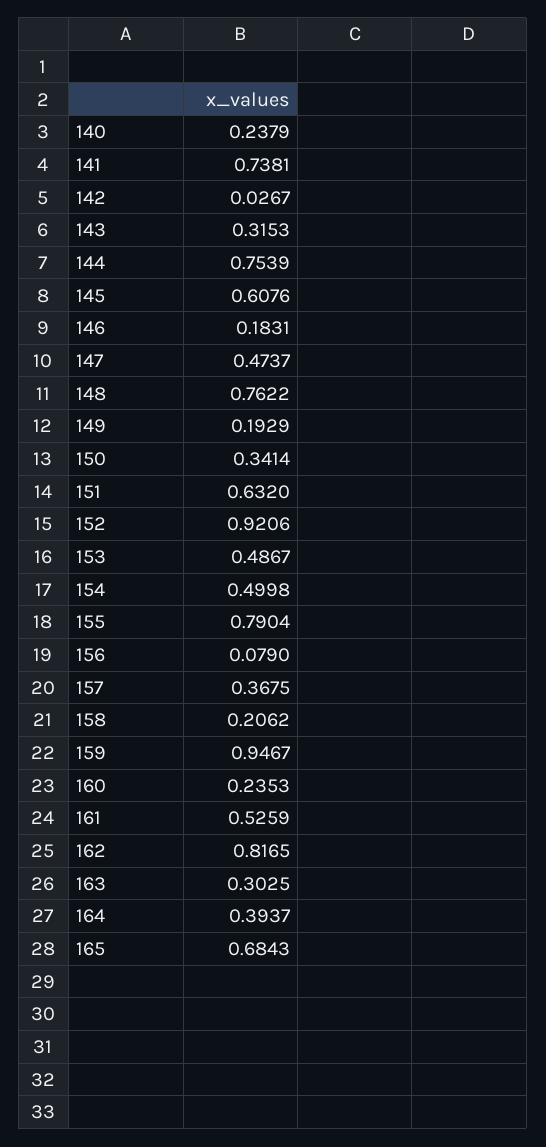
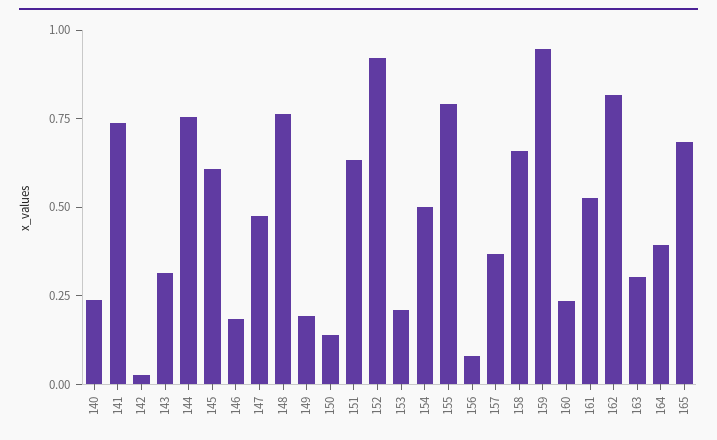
  {
    "140": 0.2379,
    "141": 0.7381,
    "142": 0.0267,
    "143": 0.3153,
    "144": 0.7539,
    "145": 0.6076,
    "146": 0.1831,
    "147": 0.4737,
    "148": 0.7622,
    "149": 0.1929,
-   "150": 0.3414,
+   "150": 0.15,
    "151": 0.632,
    "152": 0.9206,
-   "153": 0.4867,
+   "153": 0.2,
    "154": 0.4998,
    "155": 0.7904,
    "156": 0.079,
    "157": 0.3675,
-   "158": 0.2062,
+   "158": 0.65,
    "159": 0.9467,
    "160": 0.2353,
    "161": 0.5259,
    "162": 0.8165,
    "163": 0.3025,
    "164": 0.3937,
    "165": 0.6843
  }

